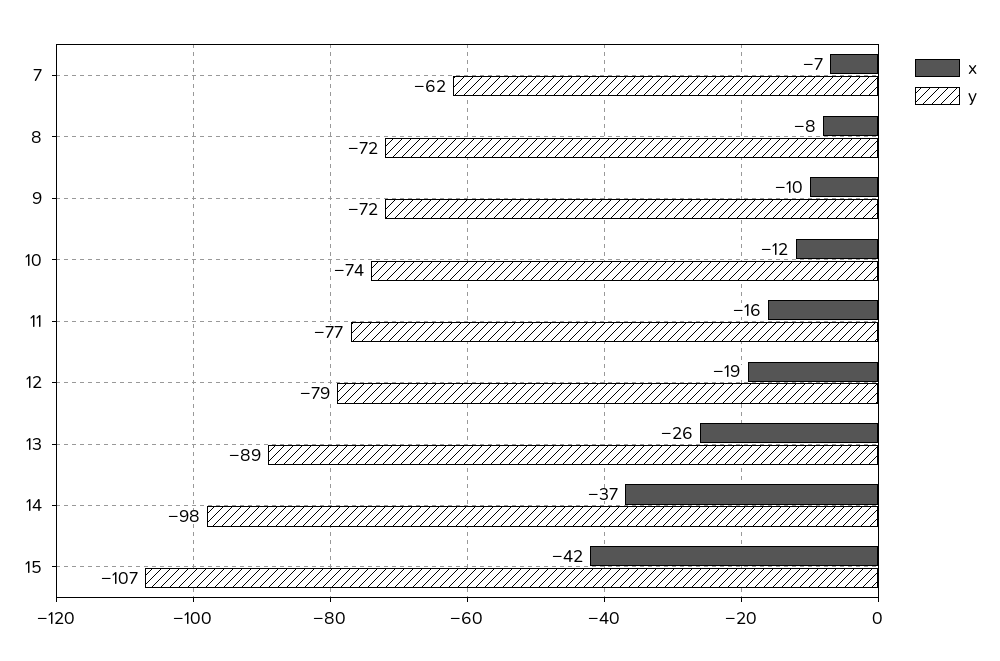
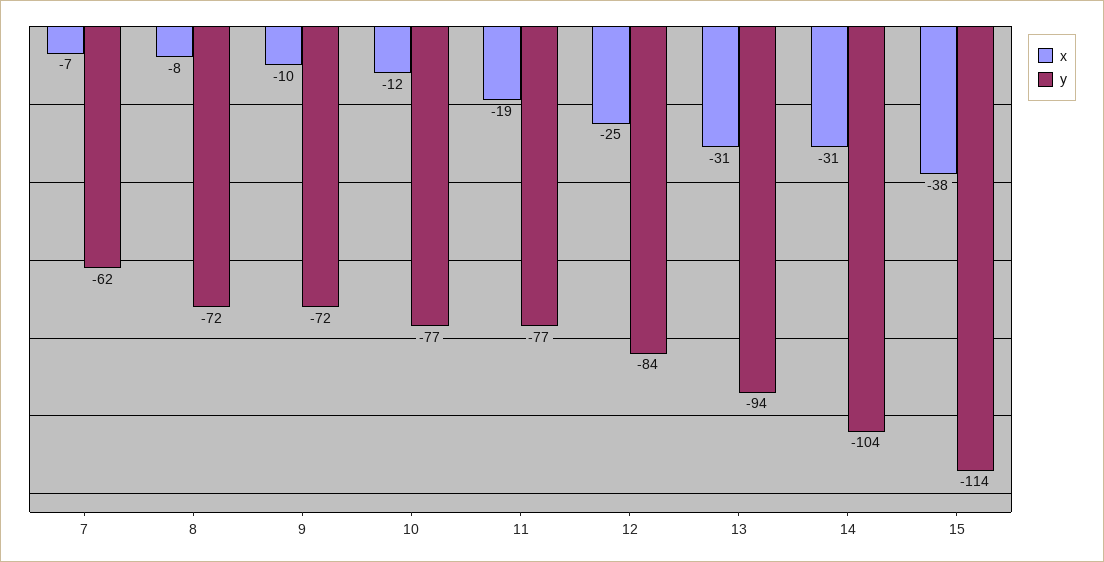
  {
    "x": {
      "7": -7,
      "8": -8,
      "9": -10,
      "10": -12,
-     "11": -16,
+     "11": -19,
-     "12": -19,
+     "12": -25,
-     "13": -26,
+     "13": -31,
-     "14": -37,
+     "14": -31,
-     "15": -42
+     "15": -38
    },
    "y": {
      "7": -62,
      "8": -72,
      "9": -72,
-     "10": -74,
+     "10": -77,
      "11": -77,
-     "12": -79,
+     "12": -84,
-     "13": -89,
+     "13": -94,
-     "14": -98,
+     "14": -104,
-     "15": -107
+     "15": -114
    }
  }

